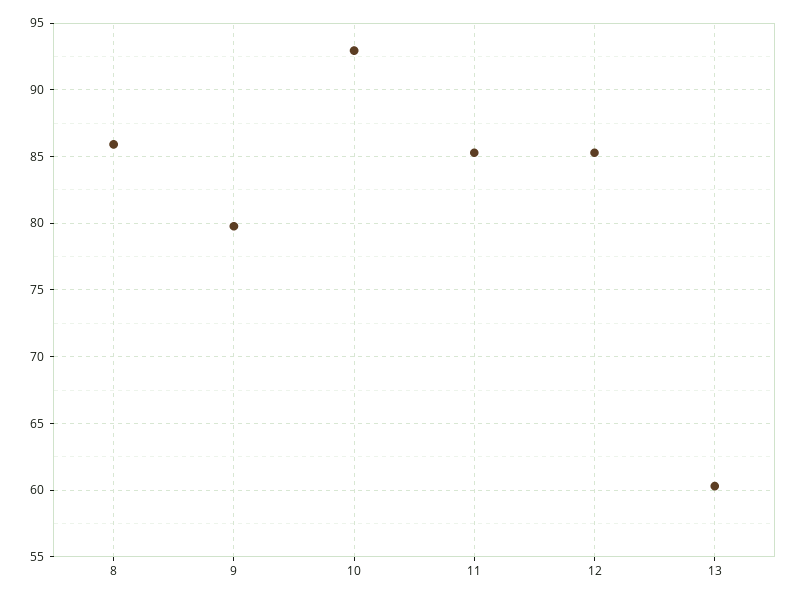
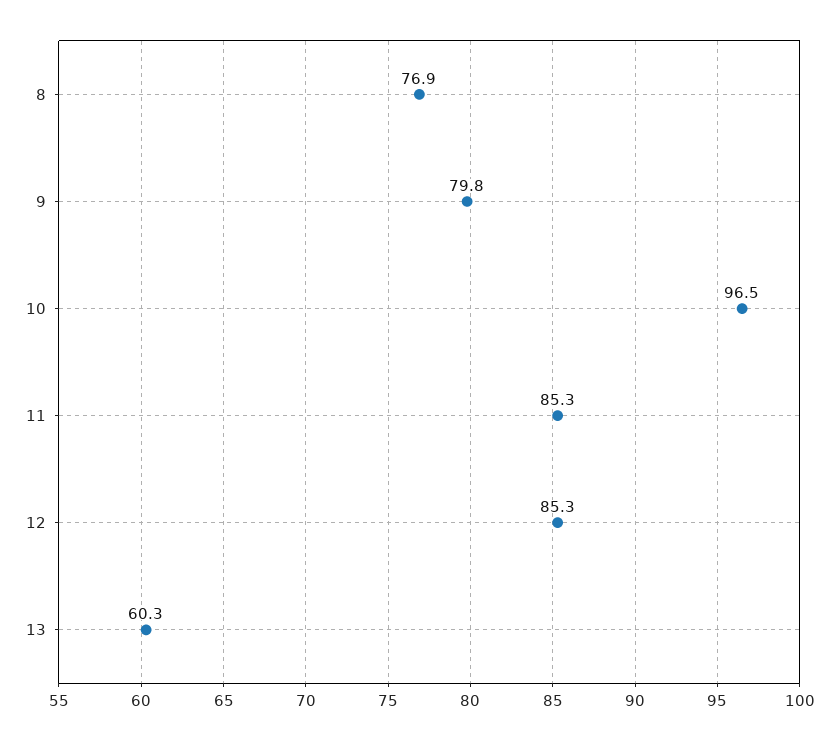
  {
-   "8": 86,
+   "8": 76.9,
    "9": 79.8,
-   "10": 93,
+   "10": 96.5,
    "11": 85.3,
    "12": 85.3,
    "13": 60.3
  }

